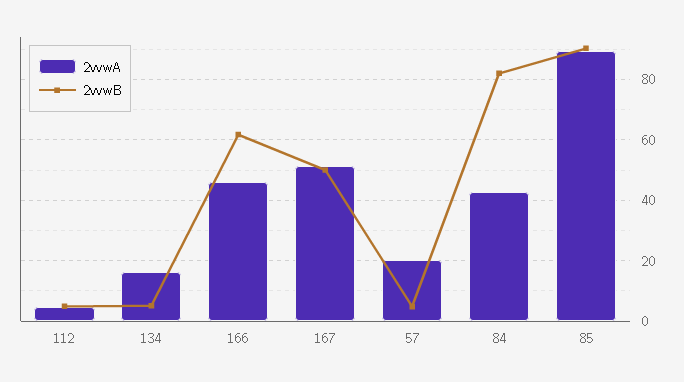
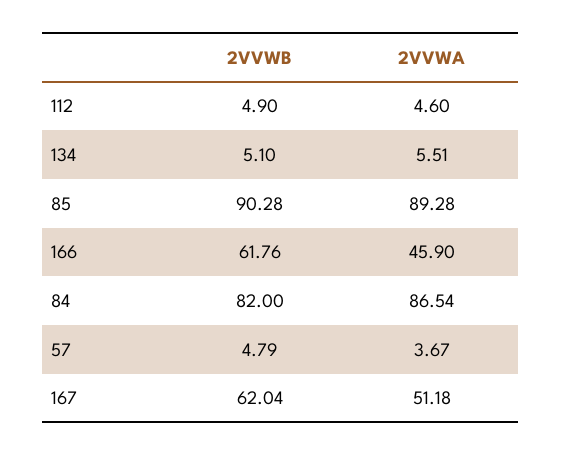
  {
    "2vvwA": {
      "112": 4.6,
-     "134": 16,
+     "134": 5.51,
      "166": 45.9,
      "167": 51.18,
-     "57": 20,
+     "57": 3.67,
-     "84": 42,
+     "84": 86.54,
      "85": 89.28
    },
    "2vvwB": {
      "112": 4.9,
      "134": 5.1,
      "166": 61.76,
-     "167": 50,
+     "167": 62.04,
      "57": 4.79,
      "84": 82,
      "85": 90.28
    }
  }

